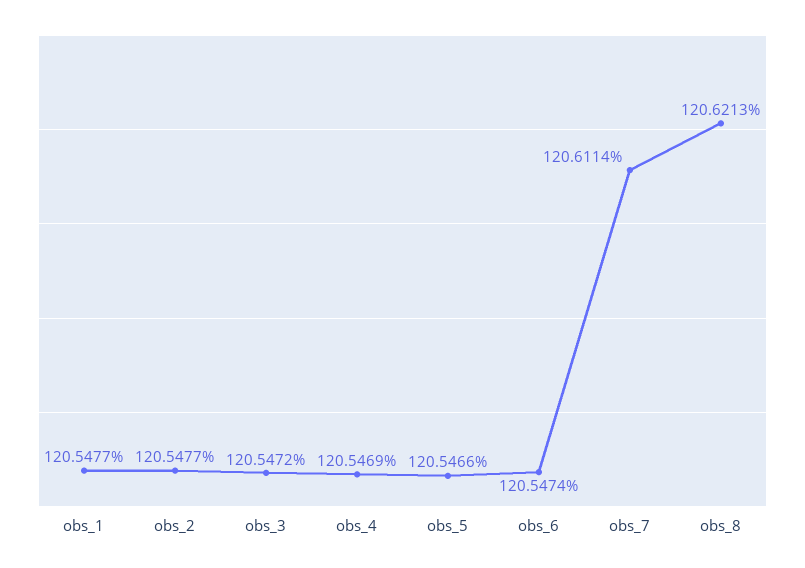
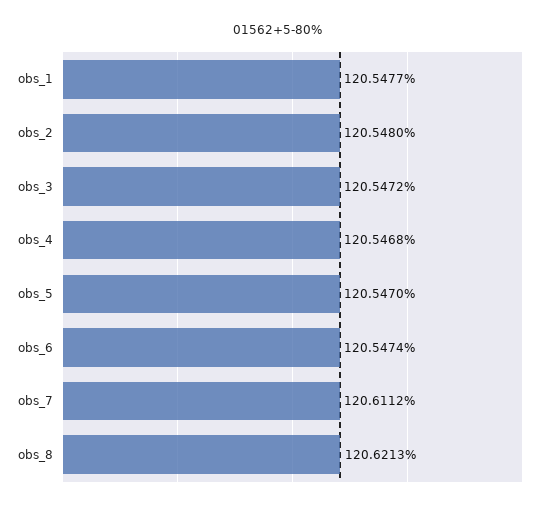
  {
    "obs_1": 120.5477,
-   "obs_2": 120.5477,
+   "obs_2": 120.548,
    "obs_3": 120.5472,
-   "obs_4": 120.5469,
+   "obs_4": 120.5468,
-   "obs_5": 120.5466,
+   "obs_5": 120.547,
    "obs_6": 120.5474,
-   "obs_7": 120.6114,
+   "obs_7": 120.6112,
    "obs_8": 120.6213
  }

